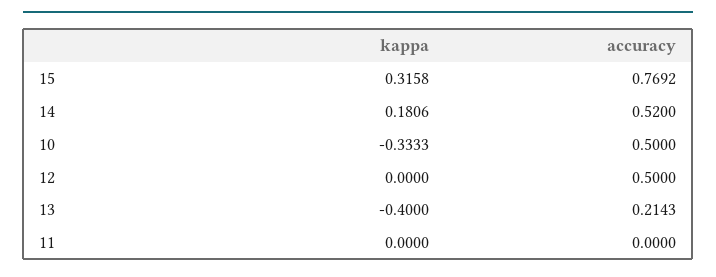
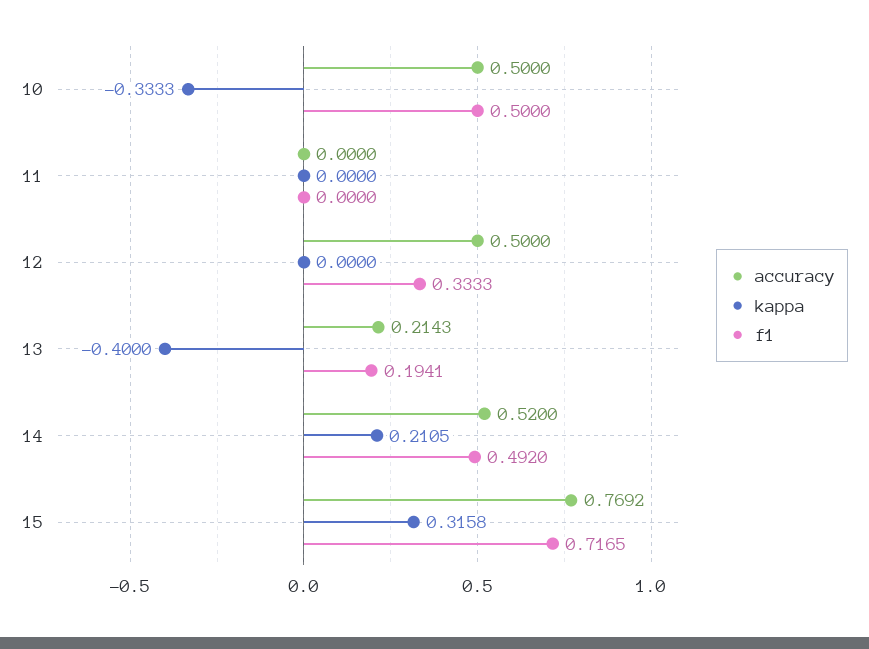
  {
    "kappa": {
      "15": 0.3158,
-     "14": 0.1806,
+     "14": 0.2105,
      "10": -0.3333,
      "12": 0,
      "13": -0.4,
      "11": 0
    },
    "accuracy": {
      "15": 0.7692,
      "14": 0.52,
      "10": 0.5,
      "12": 0.5,
      "13": 0.2143,
      "11": 0
-   }
+   },
+   "f1": {
+     "10": 0.5,
+     "11": 0,
+     "12": 0.3333,
+     "13": 0.1941,
+     "14": 0.492,
+     "15": 0.7165
+   }
  }

